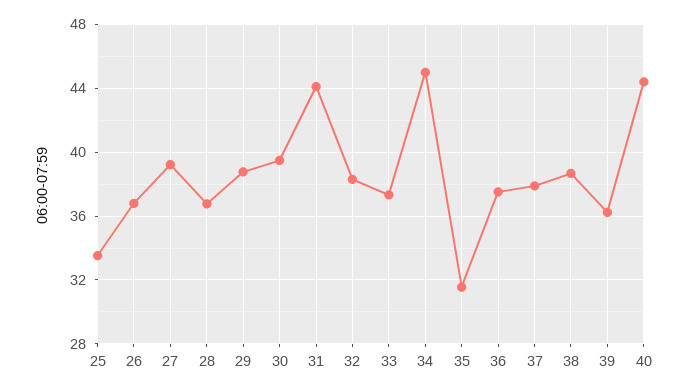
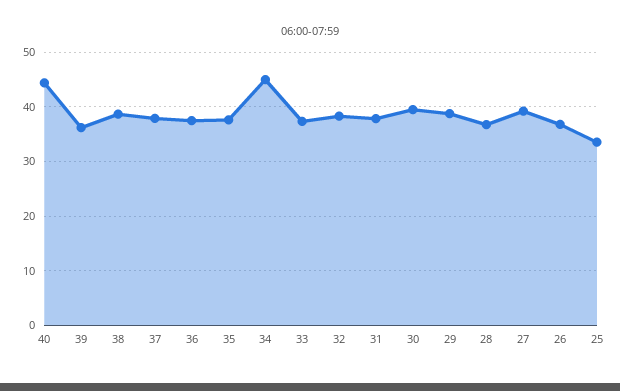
  {
    "25": 33.5,
    "26": 37,
    "27": 39,
    "28": 37,
    "29": 39,
    "30": 39.5,
-   "31": 44,
+   "31": 38,
    "32": 38.5,
    "33": 37.5,
    "34": 45,
-   "35": 31.5,
+   "35": 38,
    "36": 37.5,
    "37": 38,
    "38": 38.5,
    "39": 36,
    "40": 44.5
  }

